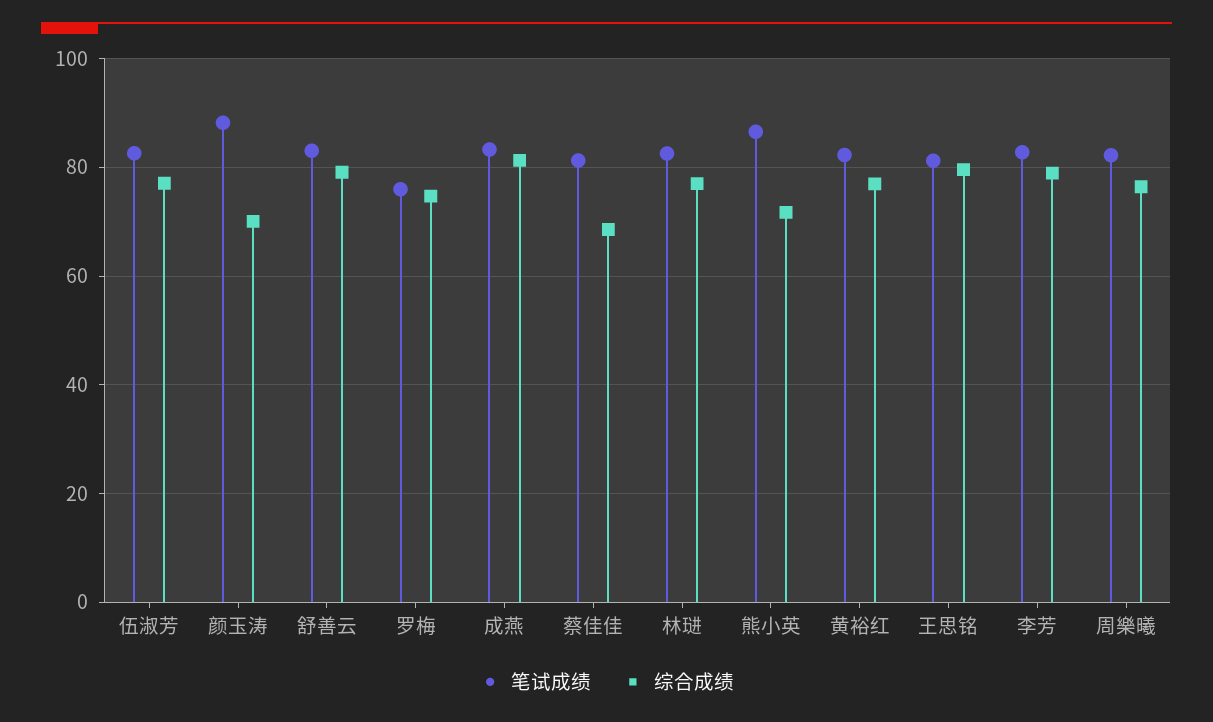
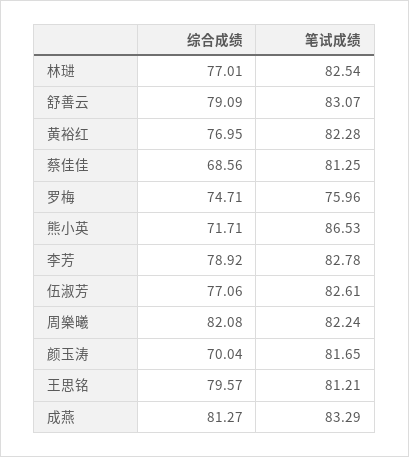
  {
    "笔试成绩": {
      "伍淑芳": 82.61,
-     "颜玉涛": 88,
+     "颜玉涛": 81.65,
      "舒善云": 83.07,
      "罗梅": 75.96,
      "成燕": 83.29,
      "蔡佳佳": 81.25,
      "林琎": 82.54,
      "熊小英": 86.53,
      "黄裕红": 82.28,
      "王思铭": 81.21,
      "李芳": 82.78,
      "周樂曦": 82.24
    },
    "综合成绩": {
      "伍淑芳": 77.06,
      "颜玉涛": 70.04,
      "舒善云": 79.09,
      "罗梅": 74.71,
      "成燕": 81.27,
      "蔡佳佳": 68.56,
      "林琎": 77.01,
      "熊小英": 71.71,
      "黄裕红": 76.95,
      "王思铭": 79.57,
      "李芳": 78.92,
-     "周樂曦": 76
+     "周樂曦": 82.08
    }
  }

